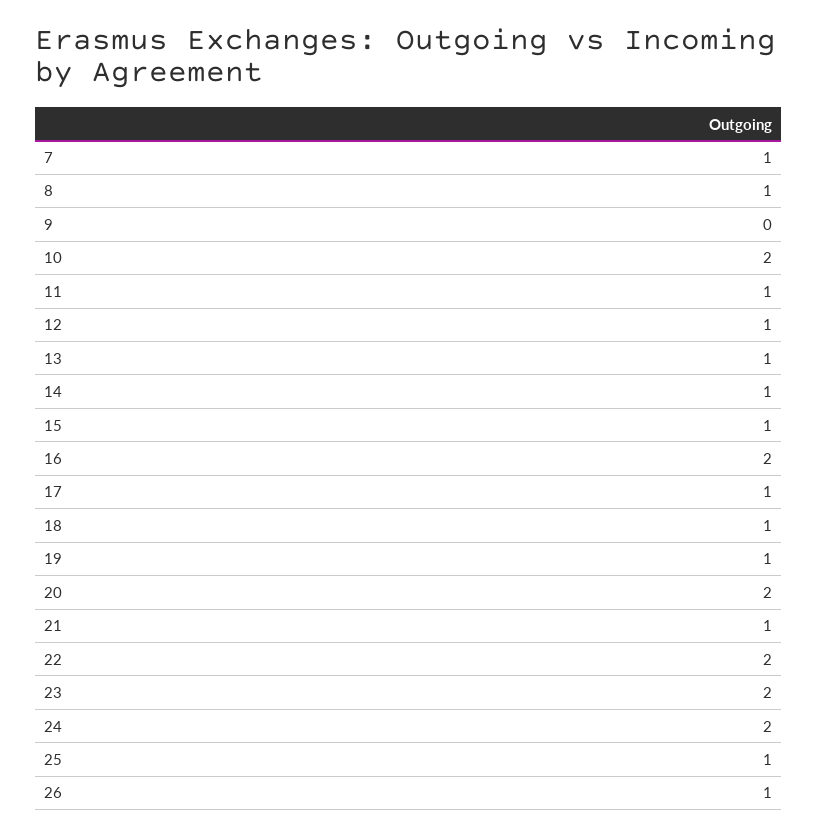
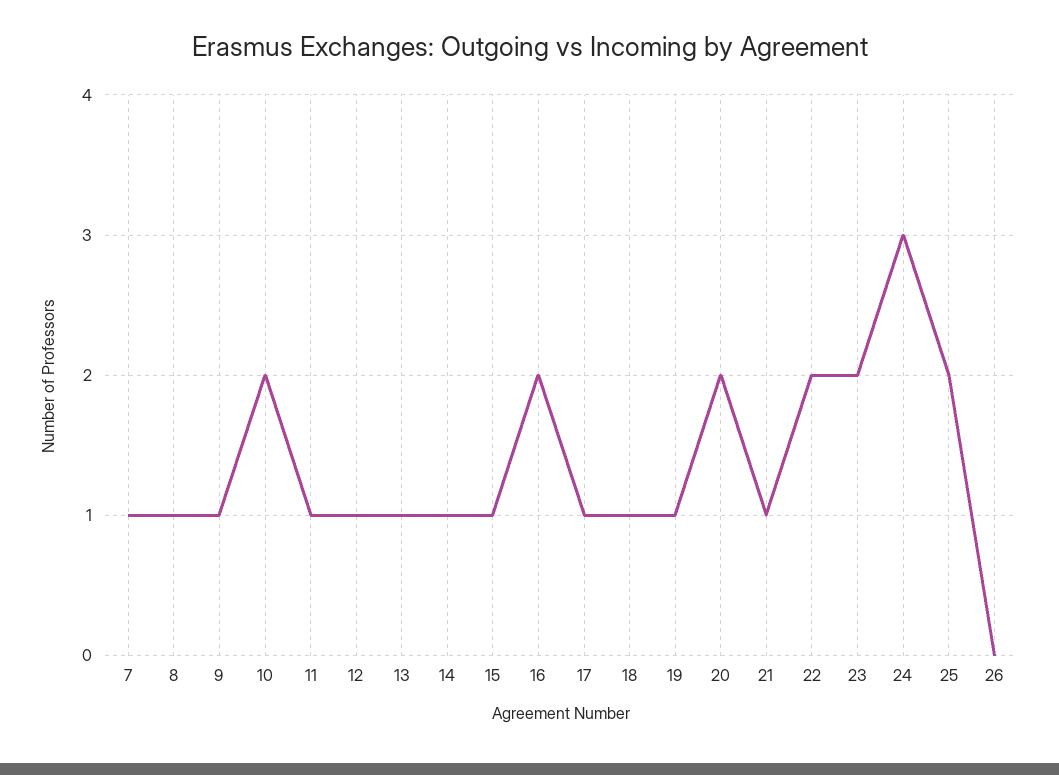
  {
    "7": 1,
    "8": 1,
-   "9": 0,
+   "9": 1,
    "10": 2,
    "11": 1,
    "12": 1,
    "13": 1,
    "14": 1,
    "15": 1,
    "16": 2,
    "17": 1,
    "18": 1,
    "19": 1,
    "20": 2,
    "21": 1,
    "22": 2,
    "23": 2,
-   "24": 2,
+   "24": 3,
-   "25": 1,
+   "25": 2,
-   "26": 1
+   "26": 0
  }

